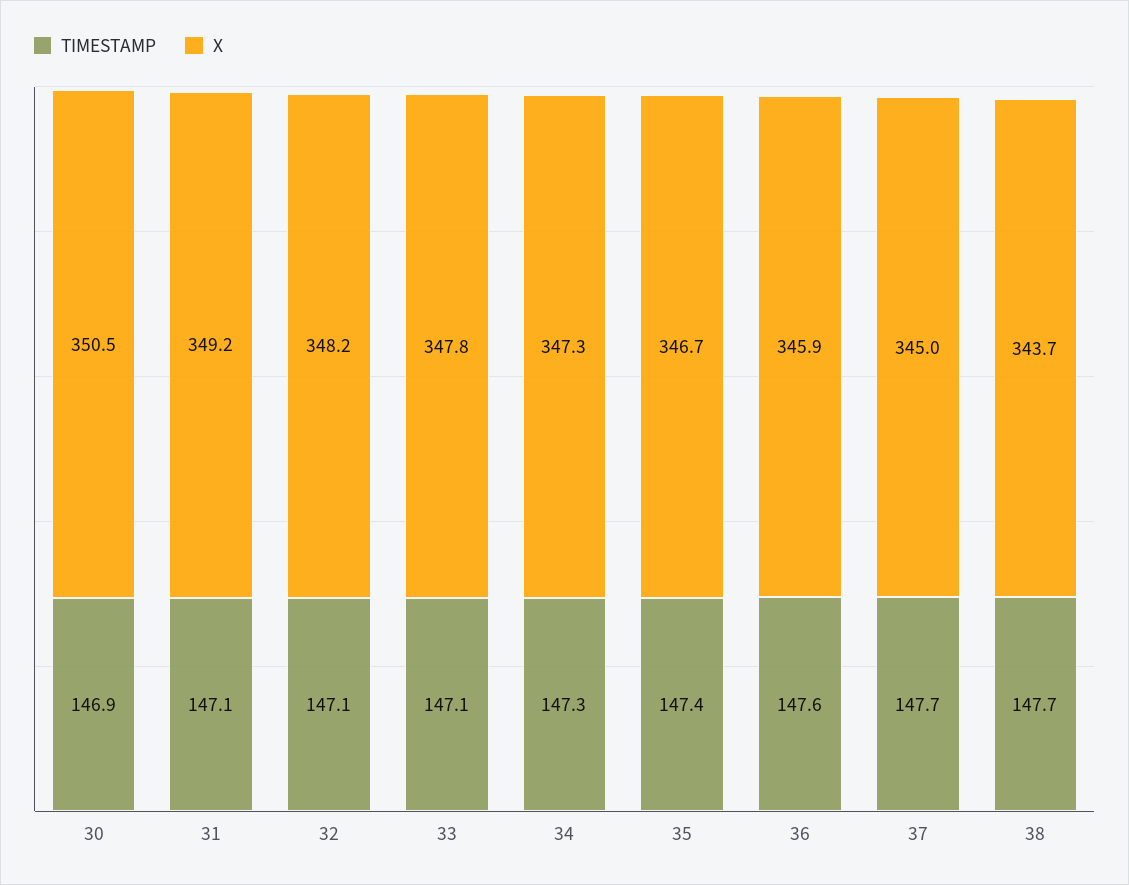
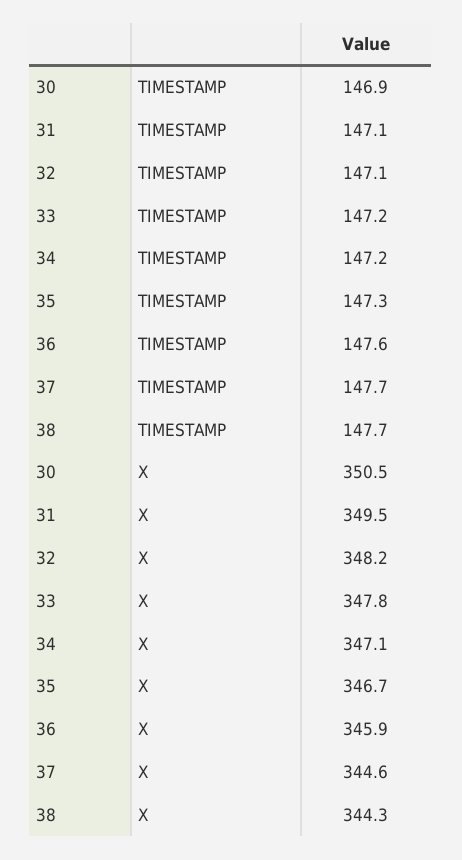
  {
    "TIMESTAMP": {
      "30": 146.9,
      "31": 147.1,
      "32": 147.1,
-     "33": 147.1,
+     "33": 147.2,
-     "34": 147.3,
+     "34": 147.2,
-     "35": 147.4,
+     "35": 147.3,
      "36": 147.6,
      "37": 147.7,
      "38": 147.7
    },
    "X": {
      "30": 350.5,
-     "31": 349.2,
+     "31": 349.5,
      "32": 348.2,
      "33": 347.8,
-     "34": 347.3,
+     "34": 347.1,
      "35": 346.7,
      "36": 345.9,
-     "37": 345,
+     "37": 344.6,
-     "38": 343.7
+     "38": 344.3
    }
  }

